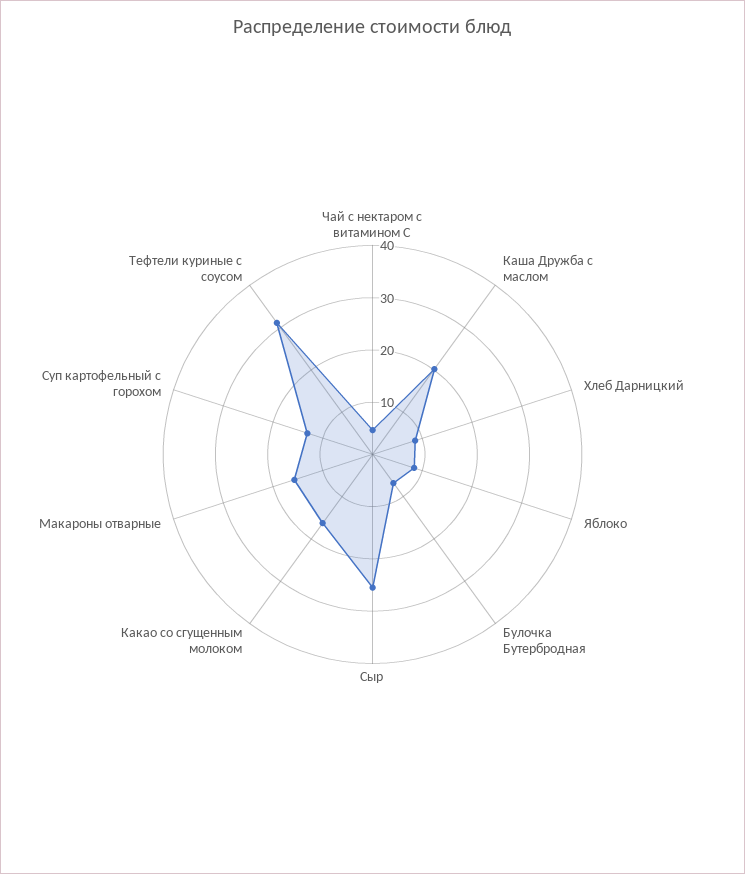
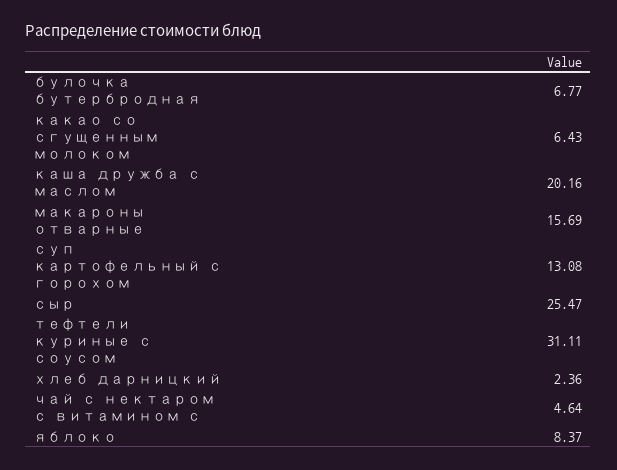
  {
    "Чай с нектаром с витамином С": 4.64,
    "Каша Дружба с маслом": 20.16,
-   "Хлеб Дарницкий": 8,
+   "Хлеб Дарницкий": 2.36,
    "Яблоко": 8.37,
    "Булочка Бутербродная": 6.77,
    "Сыр": 25.47,
-   "Какао со сгущенным молоком": 16,
+   "Какао со сгущенным молоком": 6.43,
    "Макароны отварные": 15.69,
    "Суп картофельный с горохом": 13.08,
    "Тефтели куриные с соусом": 31.11
  }

